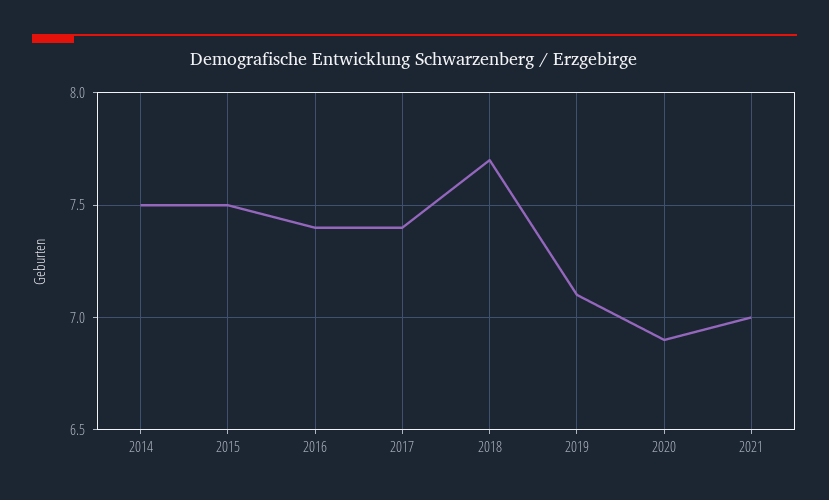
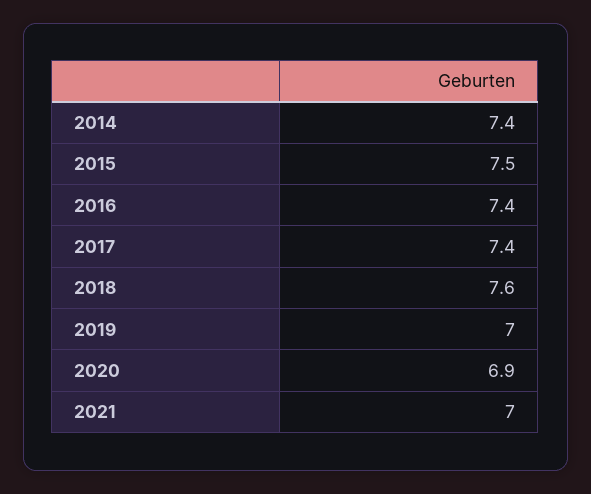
  {
-   "2014": 7.5,
+   "2014": 7.4,
    "2015": 7.5,
    "2016": 7.4,
    "2017": 7.4,
-   "2018": 7.7,
+   "2018": 7.6,
-   "2019": 7.1,
+   "2019": 7,
    "2020": 6.9,
    "2021": 7
  }

